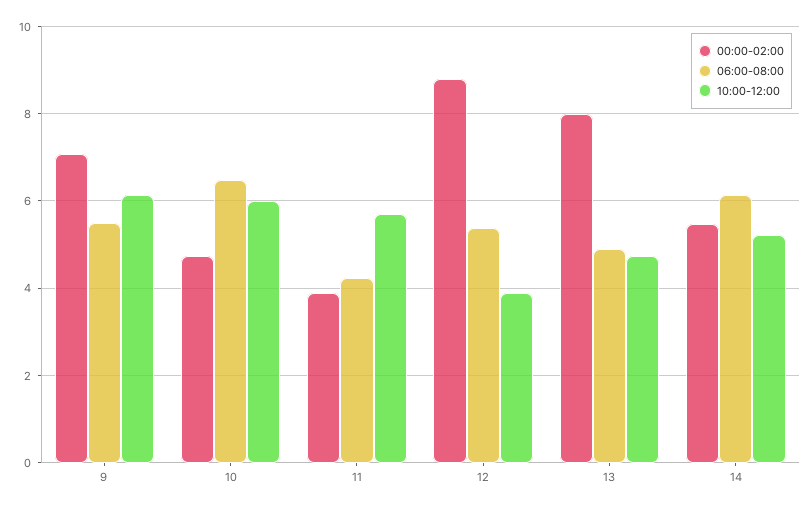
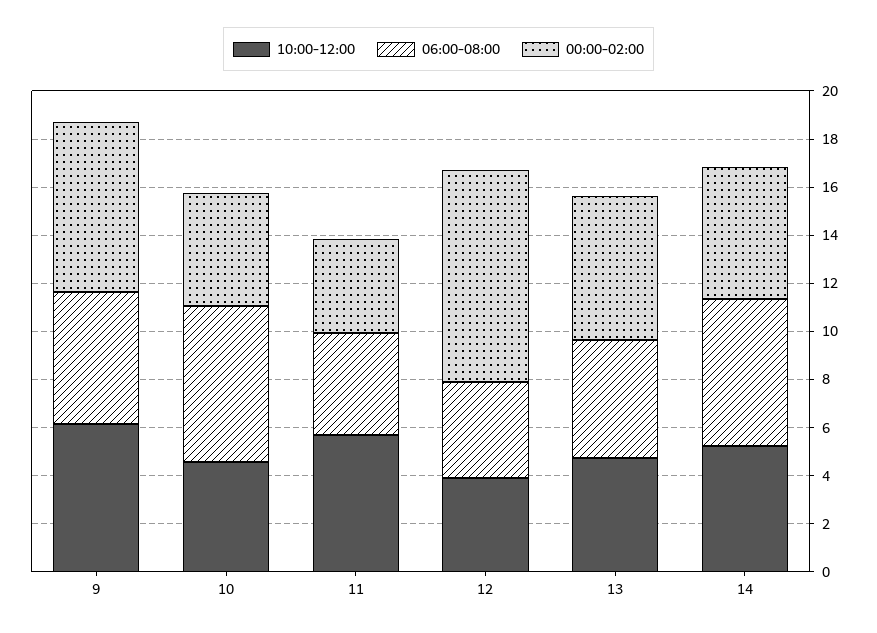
  {
    "00:00-02:00": {
      "9": 7,
      "10": 4.8,
      "11": 4,
      "12": 8.8,
-     "13": 8,
+     "13": 6,
      "14": 5.4
    },
    "06:00-08:00": {
      "9": 5.6,
      "10": 6.4,
      "11": 4.2,
-     "12": 5.4,
+     "12": 4,
      "13": 5,
      "14": 6.2
    },
    "10:00-12:00": {
      "9": 6.2,
-     "10": 6,
+     "10": 4.5,
      "11": 5.8,
      "12": 4,
      "13": 4.8,
      "14": 5.2
    }
  }

